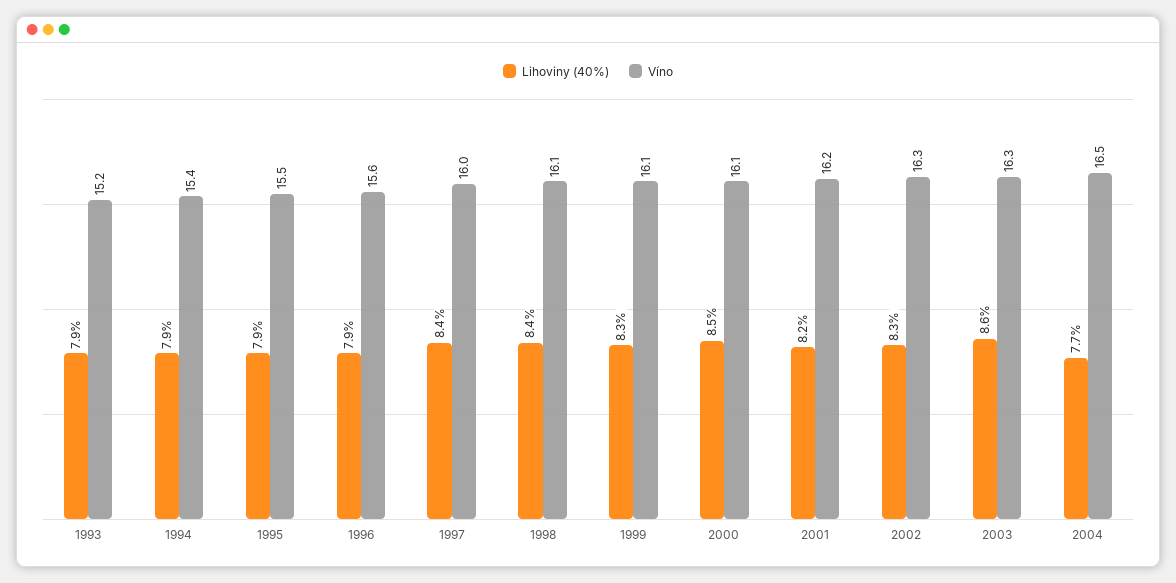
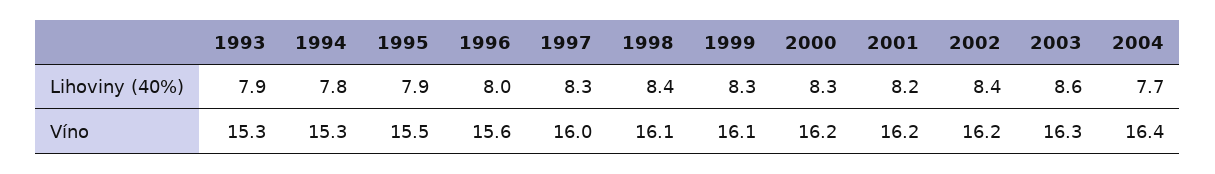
  {
    "Lihoviny (40%)": {
      "1993": 7.9,
-     "1994": 7.9,
+     "1994": 7.8,
      "1995": 7.9,
-     "1996": 7.9,
+     "1996": 8,
-     "1997": 8.4,
+     "1997": 8.3,
      "1998": 8.4,
      "1999": 8.3,
-     "2000": 8.5,
+     "2000": 8.3,
      "2001": 8.2,
-     "2002": 8.3,
+     "2002": 8.4,
      "2003": 8.6,
      "2004": 7.7
    },
    "Víno": {
-     "1993": 15.2,
+     "1993": 15.3,
-     "1994": 15.4,
+     "1994": 15.3,
      "1995": 15.5,
      "1996": 15.6,
      "1997": 16,
      "1998": 16.1,
      "1999": 16.1,
-     "2000": 16.1,
+     "2000": 16.2,
      "2001": 16.2,
-     "2002": 16.3,
+     "2002": 16.2,
      "2003": 16.3,
-     "2004": 16.5
+     "2004": 16.4
    }
  }

